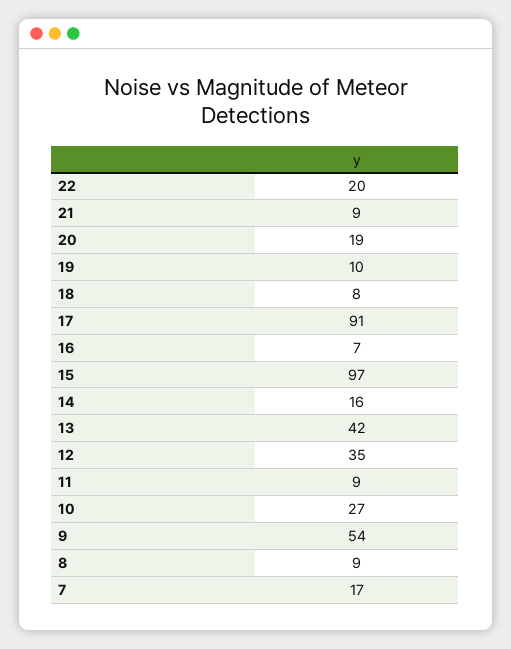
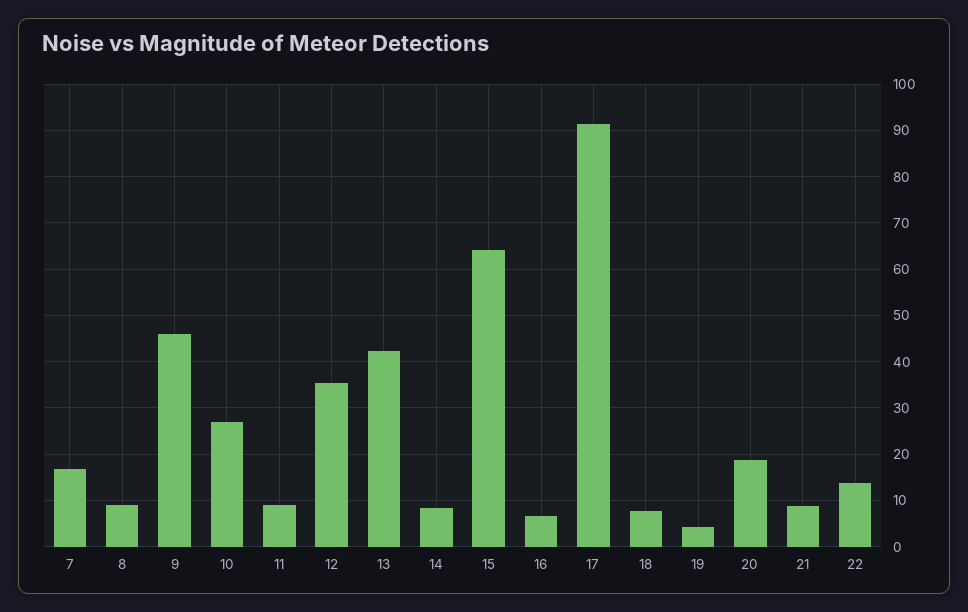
  {
-   "22": 20,
+   "22": 14,
    "21": 9,
    "20": 19,
-   "19": 10,
+   "19": 4,
    "18": 8,
    "17": 91,
    "16": 7,
-   "15": 97,
+   "15": 64,
-   "14": 16,
+   "14": 8,
    "13": 42,
    "12": 35,
    "11": 9,
    "10": 27,
-   "9": 54,
+   "9": 46,
    "8": 9,
    "7": 17
  }

